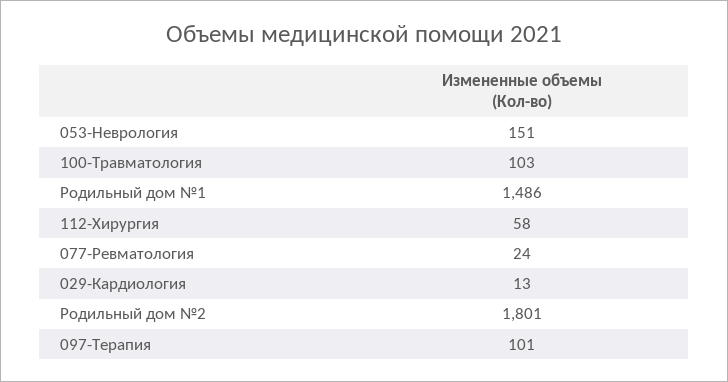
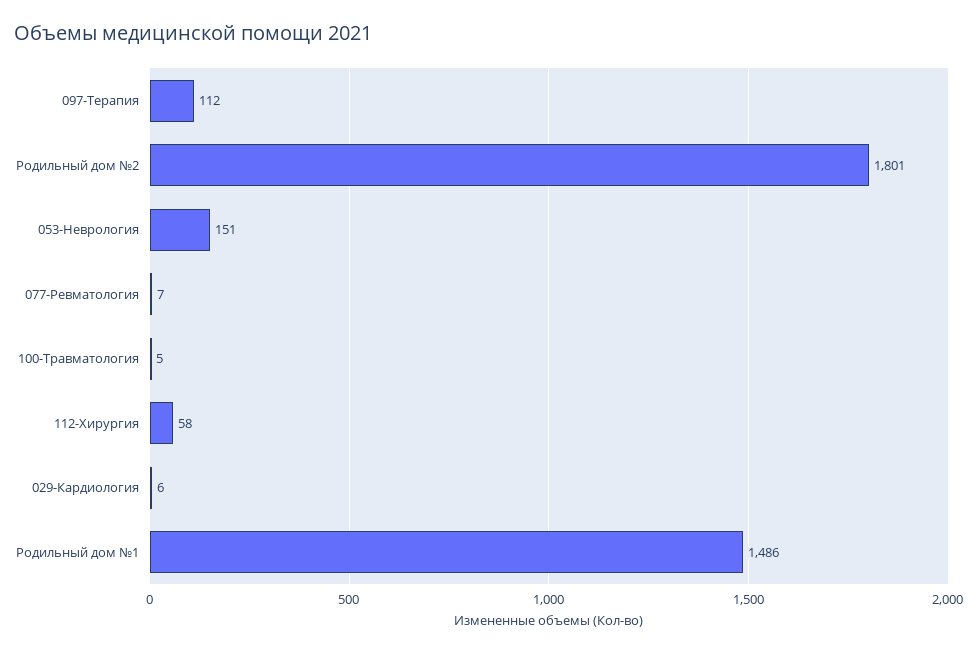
  {
    "053-Неврология": 151,
-   "100-Травматология": 103,
+   "100-Травматология": 5,
    "Родильный дом №1": 1486,
    "112-Хирургия": 58,
-   "077-Ревматология": 24,
+   "077-Ревматология": 7,
-   "029-Кардиология": 13,
+   "029-Кардиология": 6,
    "Родильный дом №2": 1801,
-   "097-Терапия": 101
+   "097-Терапия": 112
  }

